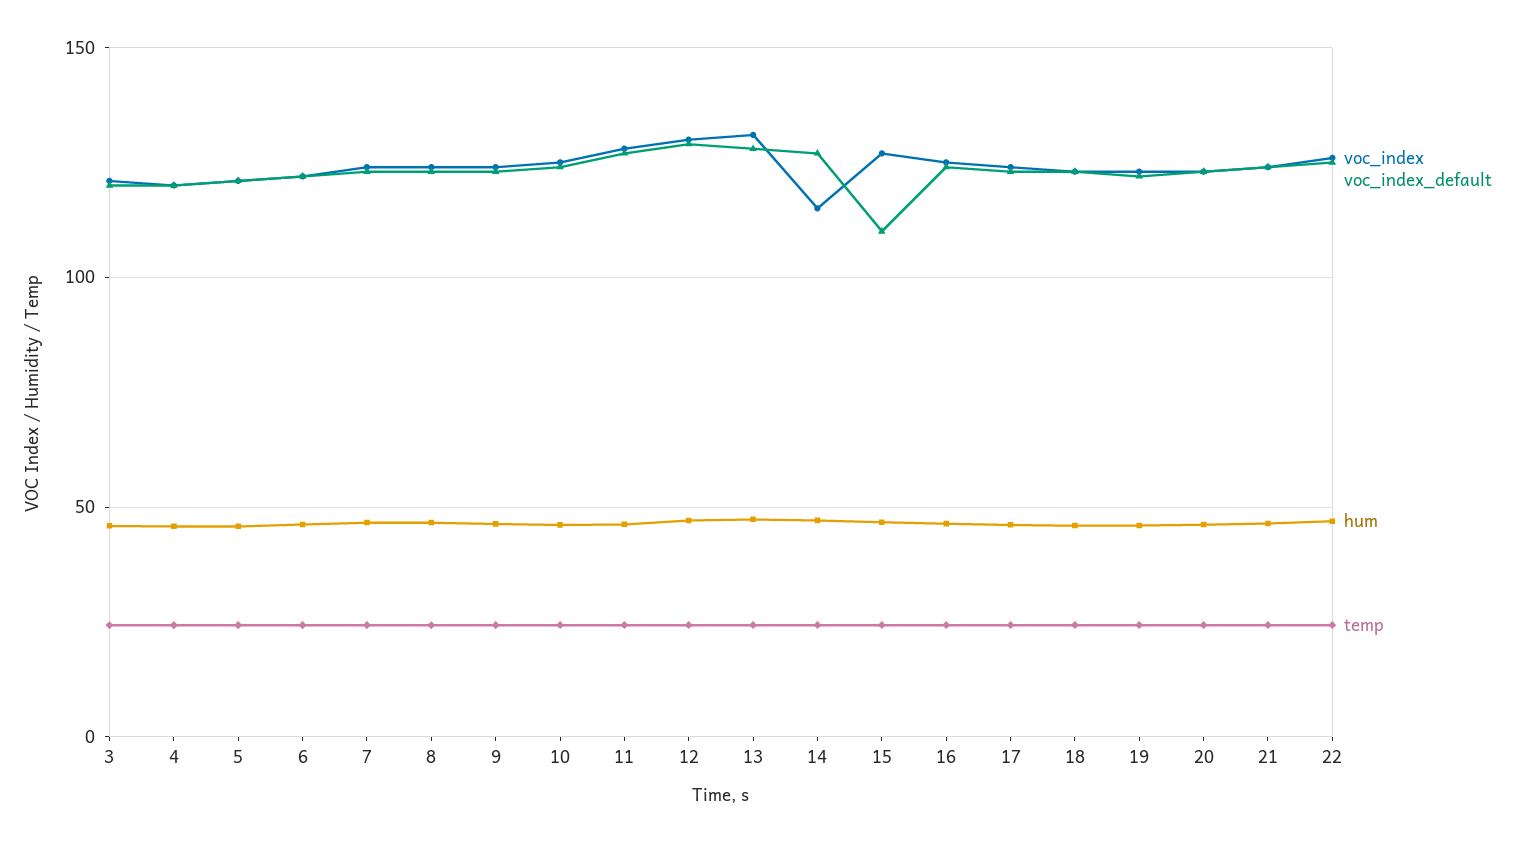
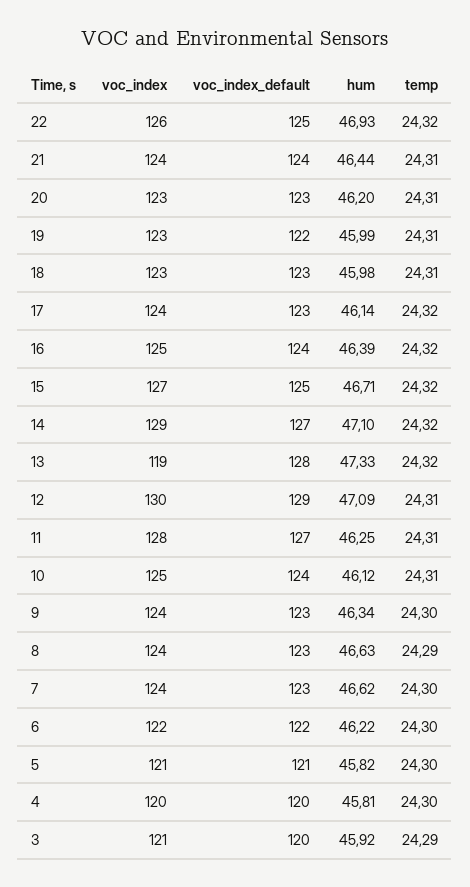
  {
    "voc_index": {
      "3": 121,
      "4": 120,
      "5": 121,
      "6": 122,
      "7": 124,
      "8": 124,
      "9": 124,
      "10": 125,
      "11": 128,
      "12": 130,
-     "13": 130,
+     "13": 119,
-     "14": 115,
+     "14": 129,
      "15": 127,
      "16": 125,
      "17": 124,
      "18": 123,
      "19": 123,
      "20": 123,
      "21": 124,
      "22": 126
    },
    "voc_index_default": {
      "3": 120,
      "4": 120,
      "5": 121,
      "6": 122,
      "7": 123,
      "8": 123,
      "9": 123,
      "10": 124,
      "11": 127,
      "12": 129,
      "13": 128,
      "14": 127,
-     "15": 110,
+     "15": 125,
      "16": 124,
      "17": 123,
      "18": 123,
      "19": 122,
      "20": 123,
      "21": 124,
      "22": 125
    },
    "hum": {
      "3": 45.92,
      "4": 45.81,
      "5": 45.82,
      "6": 46.22,
      "7": 46.62,
      "8": 46.63,
      "9": 46.34,
      "10": 46.12,
      "11": 46.25,
      "12": 47.09,
      "13": 47.33,
      "14": 47.1,
      "15": 46.71,
      "16": 46.39,
      "17": 46.14,
      "18": 45.98,
      "19": 45.99,
      "20": 46.2,
      "21": 46.44,
      "22": 46.93
    },
    "temp": {
      "3": 24.29,
      "4": 24.3,
      "5": 24.3,
      "6": 24.3,
      "7": 24.3,
      "8": 24.29,
      "9": 24.3,
      "10": 24.31,
      "11": 24.31,
      "12": 24.31,
      "13": 24.32,
      "14": 24.32,
      "15": 24.32,
      "16": 24.32,
      "17": 24.32,
      "18": 24.31,
      "19": 24.31,
      "20": 24.31,
      "21": 24.31,
      "22": 24.32
    }
  }

